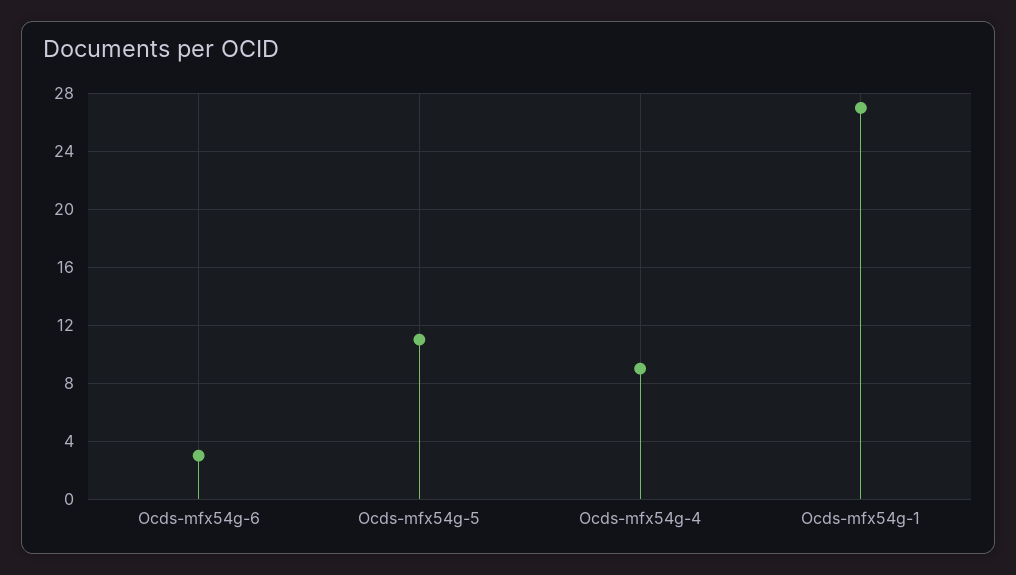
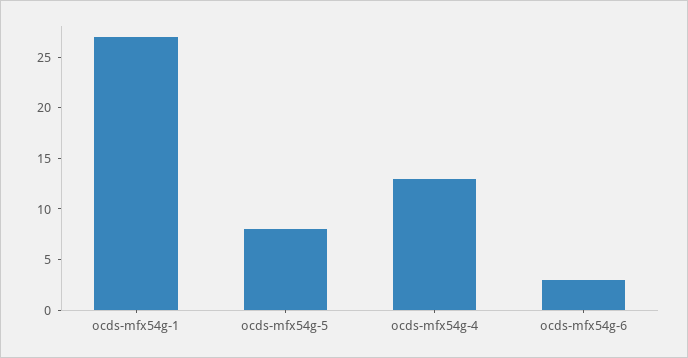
  {
    "Ocds-mfx54g-6": 3,
-   "Ocds-mfx54g-5": 11,
+   "Ocds-mfx54g-5": 8,
-   "Ocds-mfx54g-4": 9,
+   "Ocds-mfx54g-4": 13,
    "Ocds-mfx54g-1": 27
  }

